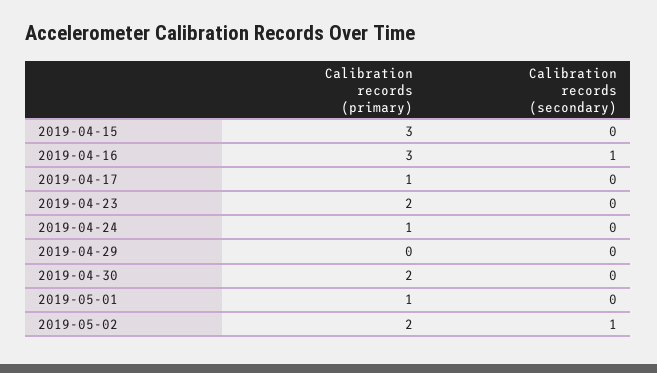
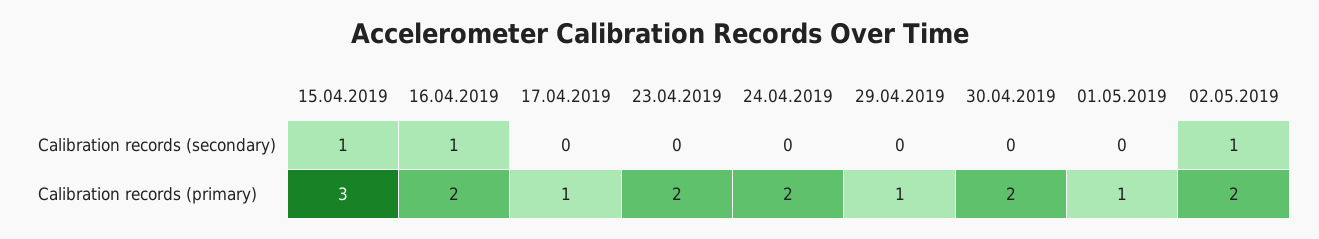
  {
    "Calibration records (primary)": {
      "2019-04-15": 3,
-     "2019-04-16": 3,
+     "2019-04-16": 2,
      "2019-04-17": 1,
      "2019-04-23": 2,
-     "2019-04-24": 1,
+     "2019-04-24": 2,
-     "2019-04-29": 0,
+     "2019-04-29": 1,
      "2019-04-30": 2,
      "2019-05-01": 1,
      "2019-05-02": 2
    },
    "Calibration records (secondary)": {
-     "2019-04-15": 0,
+     "2019-04-15": 1,
      "2019-04-16": 1,
      "2019-04-17": 0,
      "2019-04-23": 0,
      "2019-04-24": 0,
      "2019-04-29": 0,
      "2019-04-30": 0,
      "2019-05-01": 0,
      "2019-05-02": 1
    }
  }

